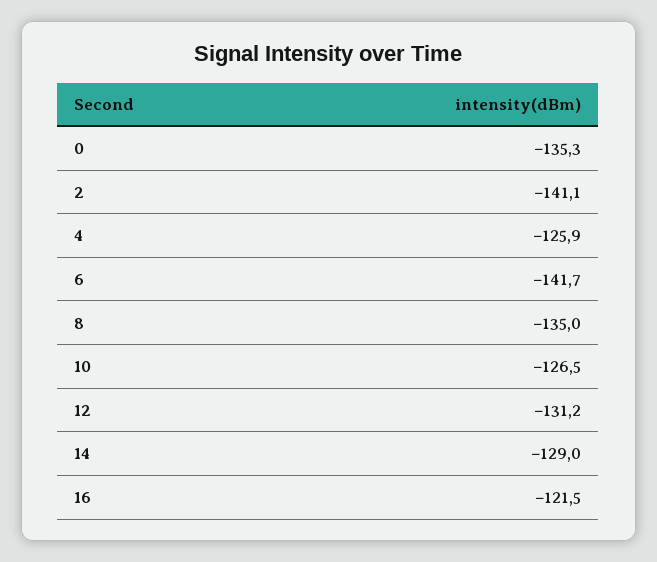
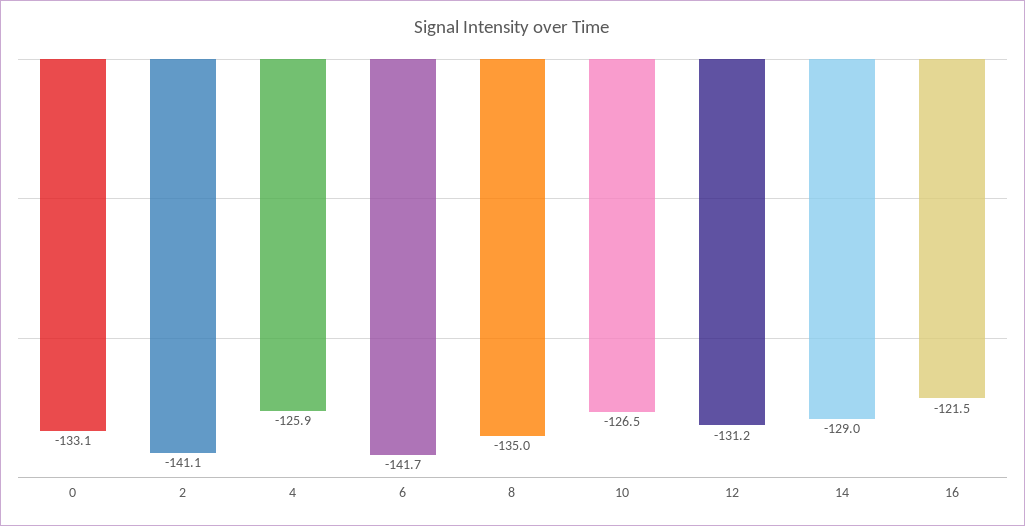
  {
-   "0": -135.3,
+   "0": -133.1,
    "2": -141.1,
    "4": -125.9,
    "6": -141.7,
    "8": -135,
    "10": -126.5,
    "12": -131.2,
    "14": -129,
    "16": -121.5
  }

